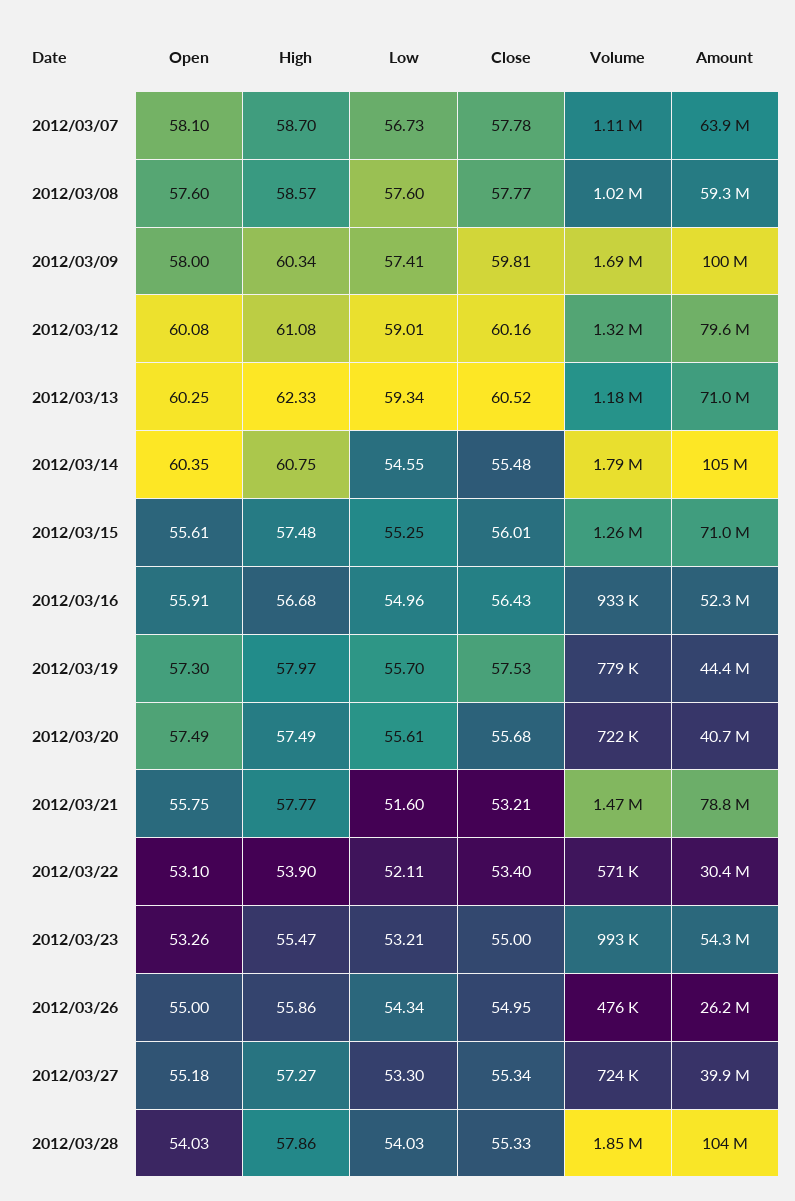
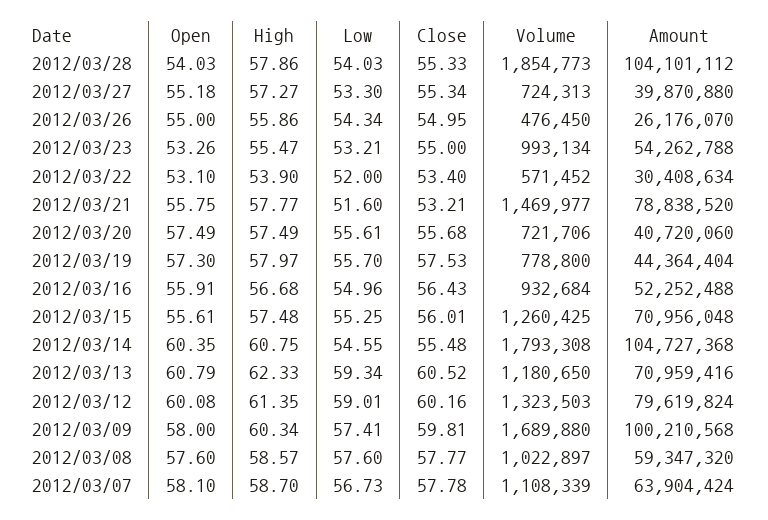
  {
    "Open": {
      "2012/03/07": 58.1,
      "2012/03/08": 57.6,
      "2012/03/09": 58,
      "2012/03/12": 60.08,
-     "2012/03/13": 60.25,
+     "2012/03/13": 60.79,
      "2012/03/14": 60.35,
      "2012/03/15": 55.61,
      "2012/03/16": 55.91,
      "2012/03/19": 57.3,
      "2012/03/20": 57.49,
      "2012/03/21": 55.75,
      "2012/03/22": 53.1,
      "2012/03/23": 53.26,
      "2012/03/26": 55,
      "2012/03/27": 55.18,
      "2012/03/28": 54.03
    },
    "High": {
      "2012/03/07": 58.7,
      "2012/03/08": 58.57,
      "2012/03/09": 60.34,
-     "2012/03/12": 61.08,
+     "2012/03/12": 61.35,
      "2012/03/13": 62.33,
      "2012/03/14": 60.75,
      "2012/03/15": 57.48,
      "2012/03/16": 56.68,
      "2012/03/19": 57.97,
      "2012/03/20": 57.49,
      "2012/03/21": 57.77,
      "2012/03/22": 53.9,
      "2012/03/23": 55.47,
      "2012/03/26": 55.86,
      "2012/03/27": 57.27,
      "2012/03/28": 57.86
    },
    "Low": {
      "2012/03/07": 56.73,
      "2012/03/08": 57.6,
      "2012/03/09": 57.41,
      "2012/03/12": 59.01,
      "2012/03/13": 59.34,
      "2012/03/14": 54.55,
      "2012/03/15": 55.25,
      "2012/03/16": 54.96,
      "2012/03/19": 55.7,
      "2012/03/20": 55.61,
      "2012/03/21": 51.6,
-     "2012/03/22": 52.11,
+     "2012/03/22": 52,
      "2012/03/23": 53.21,
      "2012/03/26": 54.34,
      "2012/03/27": 53.3,
      "2012/03/28": 54.03
    },
    "Close": {
      "2012/03/07": 57.78,
      "2012/03/08": 57.77,
      "2012/03/09": 59.81,
      "2012/03/12": 60.16,
      "2012/03/13": 60.52,
      "2012/03/14": 55.48,
      "2012/03/15": 56.01,
      "2012/03/16": 56.43,
      "2012/03/19": 57.53,
      "2012/03/20": 55.68,
      "2012/03/21": 53.21,
      "2012/03/22": 53.4,
      "2012/03/23": 55,
      "2012/03/26": 54.95,
      "2012/03/27": 55.34,
      "2012/03/28": 55.33
    },
    "Volume": {
      "2012/03/07": 1108339,
      "2012/03/08": 1022897,
      "2012/03/09": 1689880,
      "2012/03/12": 1323503,
      "2012/03/13": 1180650,
      "2012/03/14": 1793308,
      "2012/03/15": 1260425,
      "2012/03/16": 932684,
      "2012/03/19": 778800,
      "2012/03/20": 721706,
      "2012/03/21": 1469977,
      "2012/03/22": 571452,
      "2012/03/23": 993134,
      "2012/03/26": 476450,
      "2012/03/27": 724313,
      "2012/03/28": 1854773
    },
    "Amount": {
      "2012/03/07": 63904424,
      "2012/03/08": 59347320,
      "2012/03/09": 100210568,
      "2012/03/12": 79619824,
      "2012/03/13": 70959416,
      "2012/03/14": 104727368,
      "2012/03/15": 70956048,
      "2012/03/16": 52252488,
      "2012/03/19": 44364404,
      "2012/03/20": 40720060,
      "2012/03/21": 78838520,
      "2012/03/22": 30408634,
      "2012/03/23": 54262788,
      "2012/03/26": 26176070,
      "2012/03/27": 39870880,
      "2012/03/28": 104101112
    }
  }

